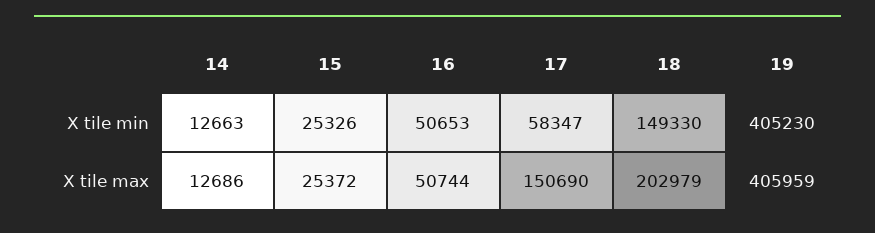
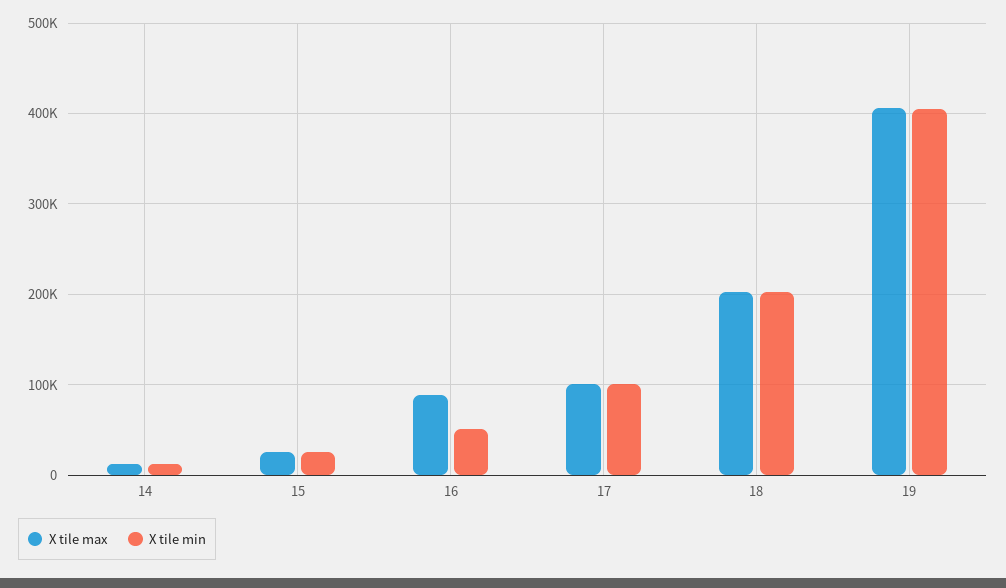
  {
    "X tile min": {
      "14": 12663,
      "15": 25326,
      "16": 50653,
-     "17": 58347,
+     "17": 100000,
-     "18": 149330,
+     "18": 200000,
      "19": 405230
    },
    "X tile max": {
      "14": 12686,
      "15": 25372,
-     "16": 50744,
+     "16": 90000,
-     "17": 150690,
+     "17": 100000,
      "18": 202979,
      "19": 405959
    }
  }

